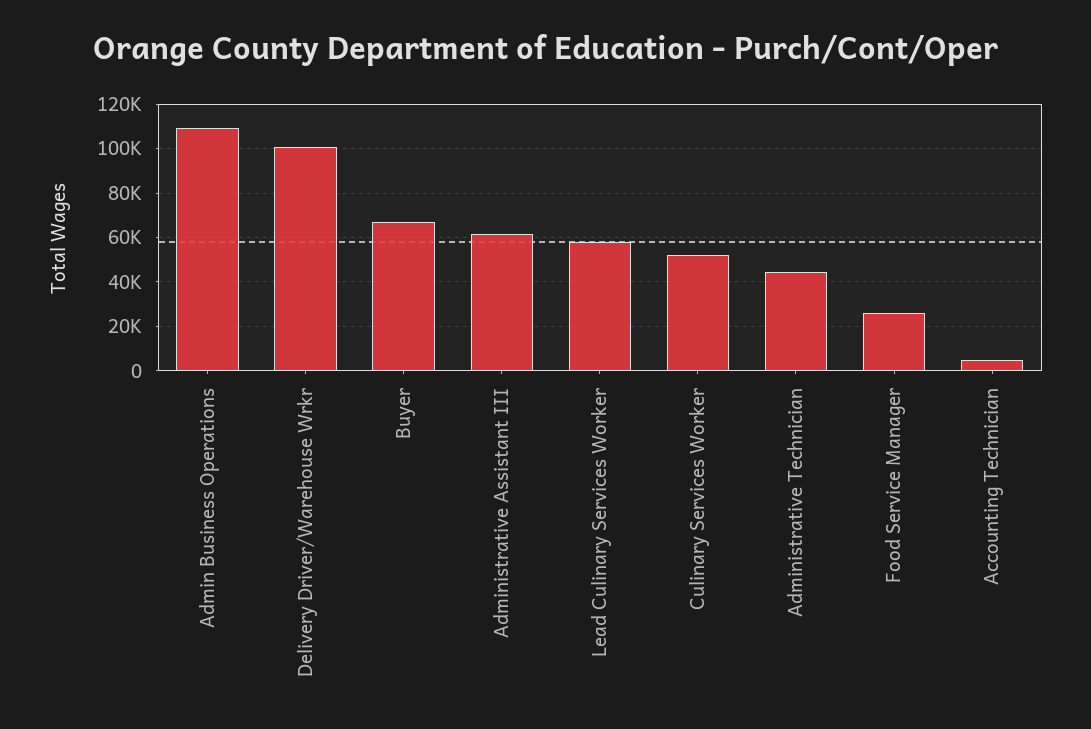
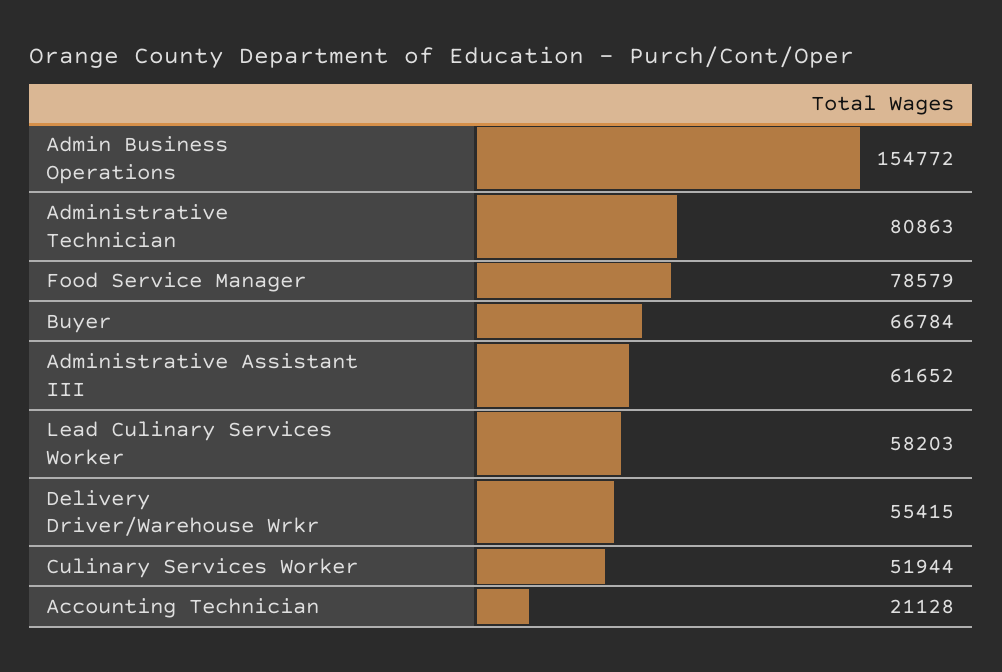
  {
-   "Admin Business Operations": 110000,
+   "Admin Business Operations": 154772,
-   "Delivery Driver/Warehouse Wrkr": 100000,
+   "Delivery Driver/Warehouse Wrkr": 55415,
    "Buyer": 66784,
    "Administrative Assistant III": 61652,
    "Lead Culinary Services Worker": 58203,
    "Culinary Services Worker": 51944,
-   "Administrative Technician": 45000,
+   "Administrative Technician": 80863,
-   "Food Service Manager": 25000,
+   "Food Service Manager": 78579,
-   "Accounting Technician": 5000
+   "Accounting Technician": 21128
  }

